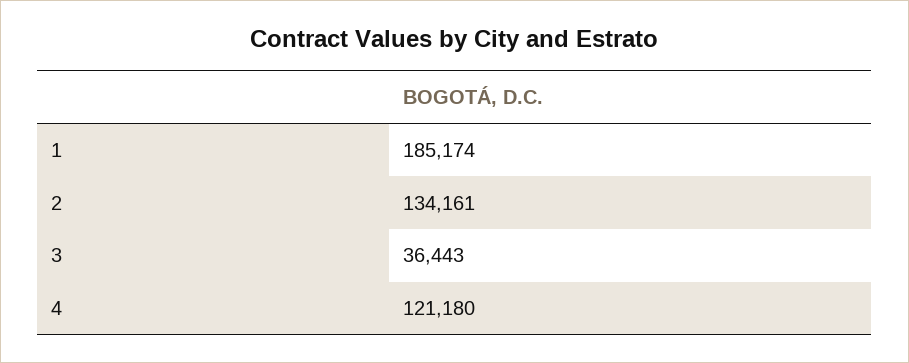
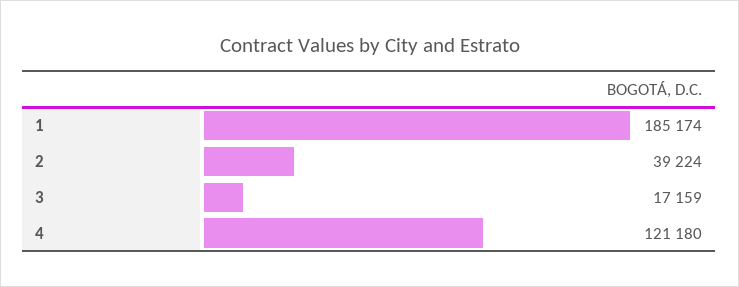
  {
    "1": 185174,
-   "2": 134161,
+   "2": 39224,
-   "3": 36443,
+   "3": 17159,
    "4": 121180
  }

